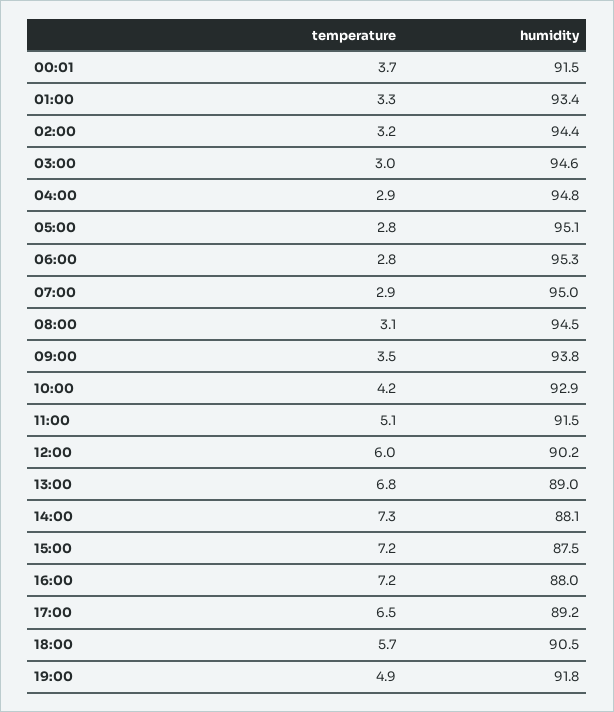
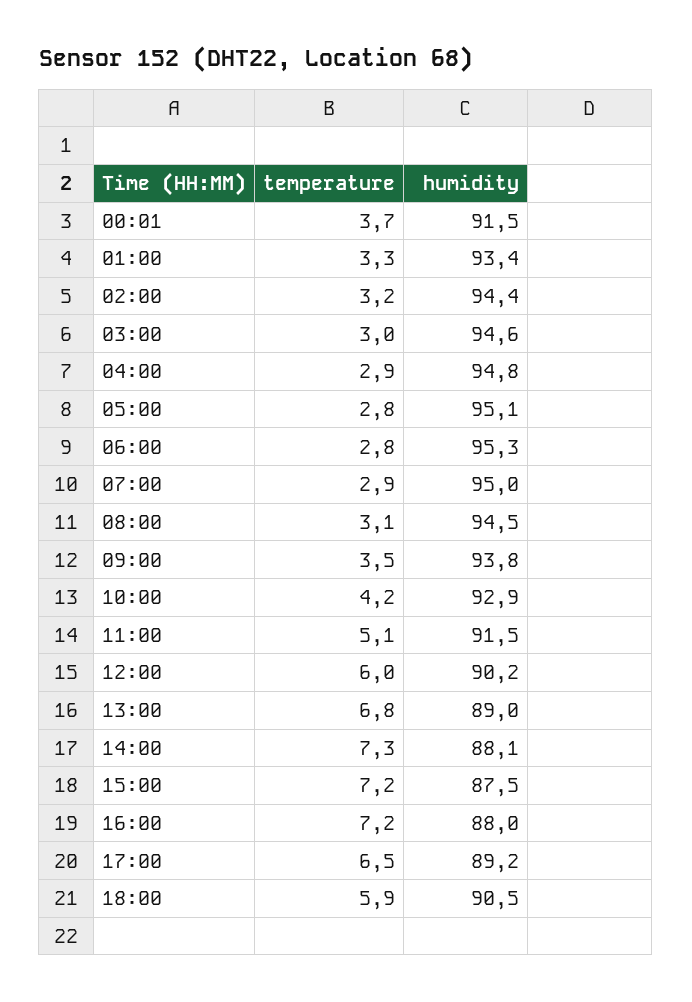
  {
    "temperature": {
      "00:01": 3.7,
      "01:00": 3.3,
      "02:00": 3.2,
      "03:00": 3,
      "04:00": 2.9,
      "05:00": 2.8,
      "06:00": 2.8,
      "07:00": 2.9,
      "08:00": 3.1,
      "09:00": 3.5,
      "10:00": 4.2,
      "11:00": 5.1,
      "12:00": 6,
      "13:00": 6.8,
      "14:00": 7.3,
      "15:00": 7.2,
      "16:00": 7.2,
      "17:00": 6.5,
-     "18:00": 5.7,
+     "18:00": 5.9
-     "19:00": 4.9
    },
    "humidity": {
      "00:01": 91.5,
      "01:00": 93.4,
      "02:00": 94.4,
      "03:00": 94.6,
      "04:00": 94.8,
      "05:00": 95.1,
      "06:00": 95.3,
      "07:00": 95,
      "08:00": 94.5,
      "09:00": 93.8,
      "10:00": 92.9,
      "11:00": 91.5,
      "12:00": 90.2,
      "13:00": 89,
      "14:00": 88.1,
      "15:00": 87.5,
      "16:00": 88,
      "17:00": 89.2,
-     "18:00": 90.5,
+     "18:00": 90.5
-     "19:00": 91.8
    }
  }

